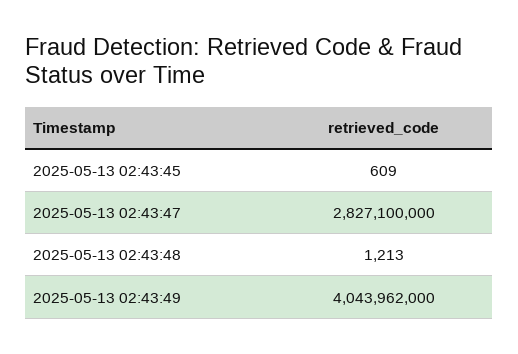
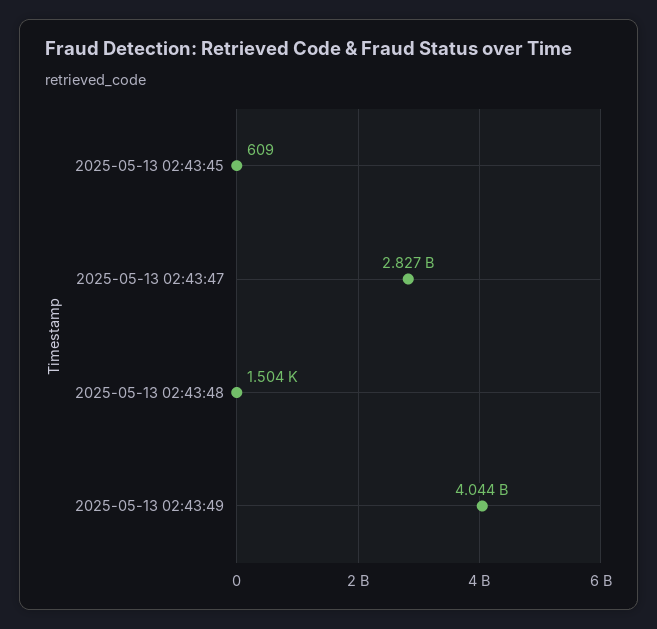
  {
    "2025-05-13 02:43:45": 609,
    "2025-05-13 02:43:47": 2827100000,
-   "2025-05-13 02:43:48": 1213,
+   "2025-05-13 02:43:48": 1504,
    "2025-05-13 02:43:49": 4043962000
  }

